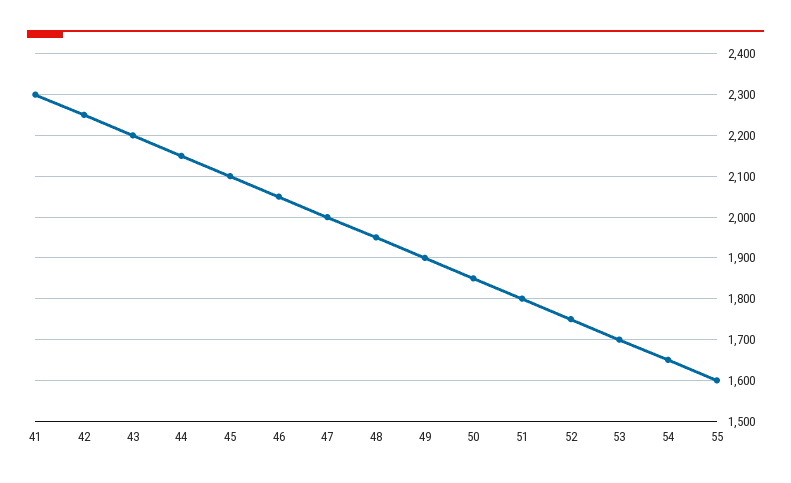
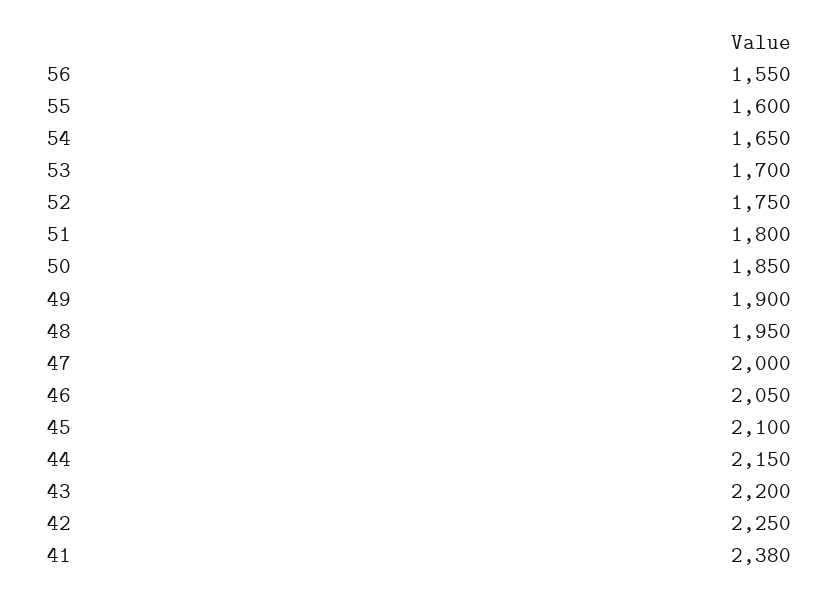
  {
-   "41": 2300,
+   "41": 2380,
    "42": 2250,
    "43": 2200,
    "44": 2150,
    "45": 2100,
    "46": 2050,
    "47": 2000,
    "48": 1950,
    "49": 1900,
    "50": 1850,
    "51": 1800,
    "52": 1750,
    "53": 1700,
    "54": 1650,
-   "55": 1600
+   "55": 1600,
+   "56": 1550
  }

